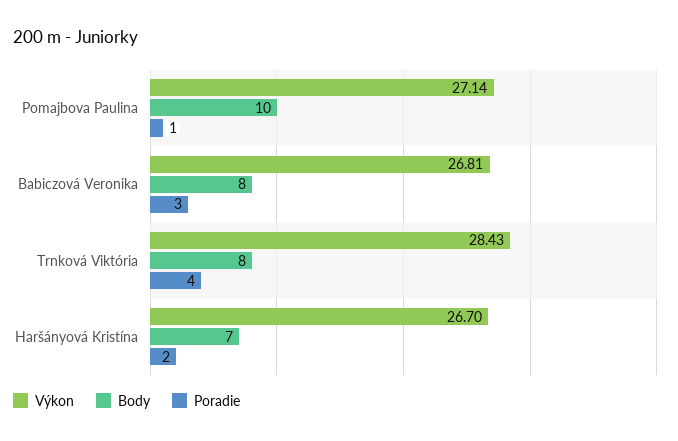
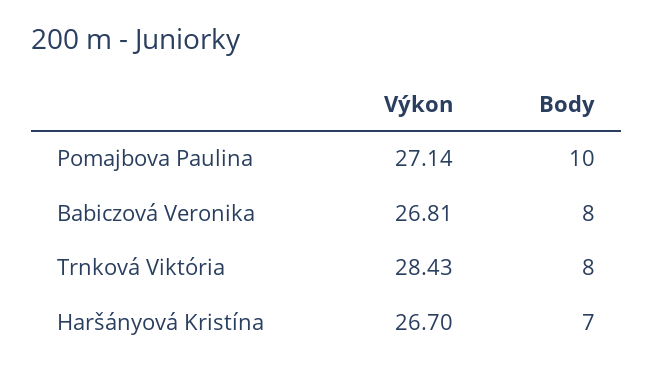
  {
    "Výkon": {
      "Pomajbova Paulina": 27.14,
      "Babiczová Veronika": 26.81,
      "Trnková Viktória": 28.43,
      "Haršányová Kristína": 26.7
    },
    "Body": {
      "Pomajbova Paulina": 10,
      "Babiczová Veronika": 8,
      "Trnková Viktória": 8,
      "Haršányová Kristína": 7
-   },
+   }
-   "Poradie": {
-     "Pomajbova Paulina": 1,
-     "Babiczová Veronika": 3,
-     "Trnková Viktória": 4,
-     "Haršányová Kristína": 2
-   }
  }

